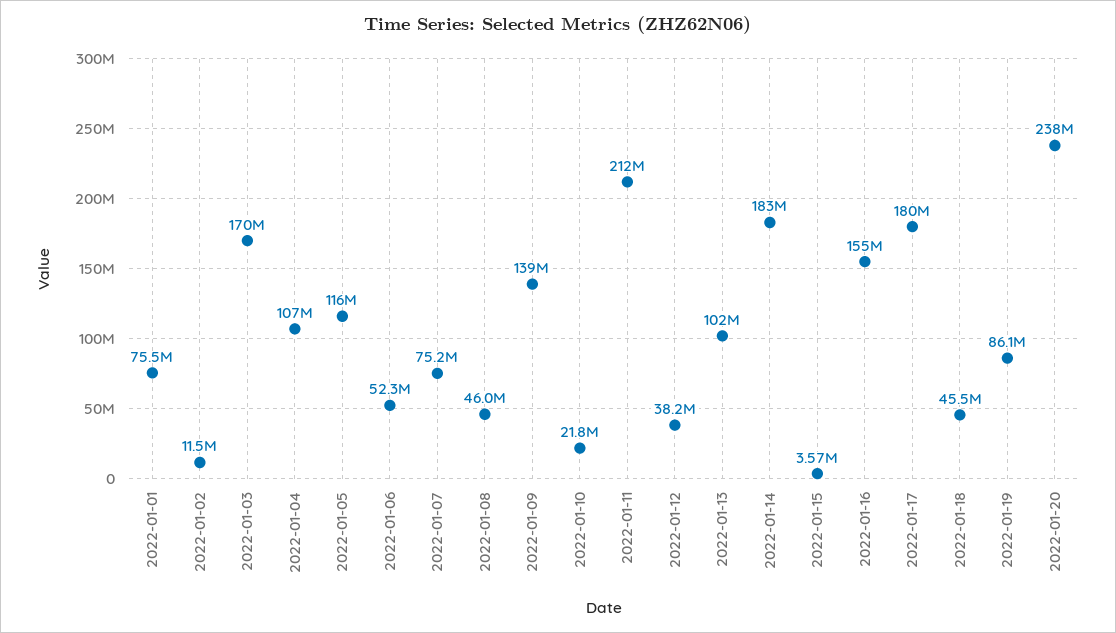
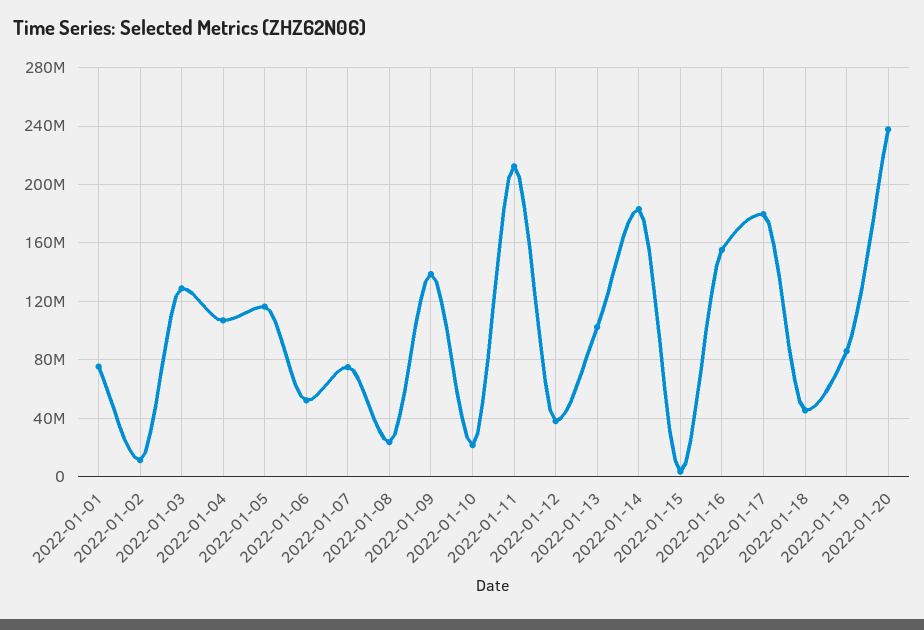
  {
    "2022-01-01": 75500000,
    "2022-01-02": 11500000,
-   "2022-01-03": 170000000,
+   "2022-01-03": 130000000,
    "2022-01-04": 107000000,
    "2022-01-05": 116000000,
    "2022-01-06": 52300000,
    "2022-01-07": 75200000,
-   "2022-01-08": 46000000,
+   "2022-01-08": 25000000,
    "2022-01-09": 139000000,
    "2022-01-10": 21800000,
    "2022-01-11": 212000000,
    "2022-01-12": 38200000,
    "2022-01-13": 102000000,
    "2022-01-14": 183000000,
    "2022-01-15": 3570000,
    "2022-01-16": 155000000,
    "2022-01-17": 180000000,
    "2022-01-18": 45500000,
    "2022-01-19": 86100000,
    "2022-01-20": 238000000
  }

